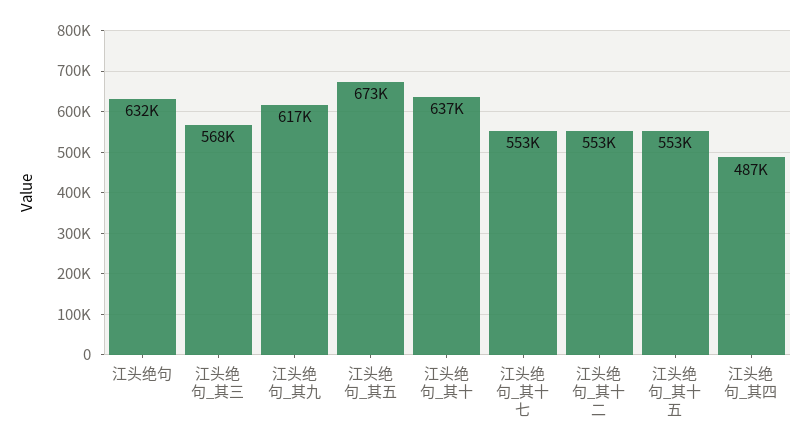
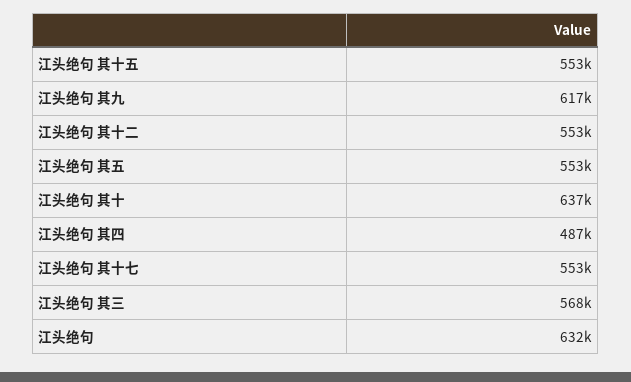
  {
    "江头绝句": 632000,
    "江头绝句_其三": 568000,
    "江头绝句_其九": 617000,
-   "江头绝句_其五": 673000,
+   "江头绝句_其五": 553000,
    "江头绝句_其十": 637000,
    "江头绝句_其十七": 553000,
    "江头绝句_其十二": 553000,
    "江头绝句_其十五": 553000,
    "江头绝句_其四": 487000
  }

